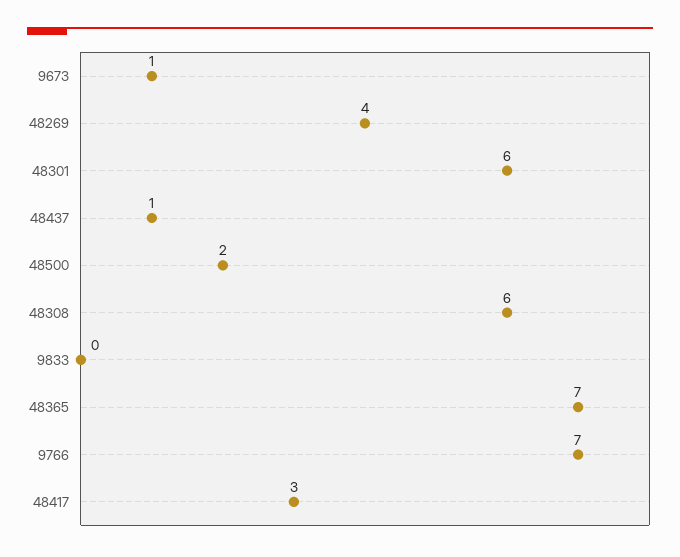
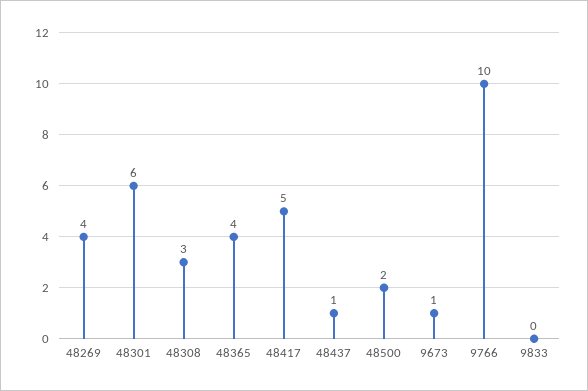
  {
    "9673": 1,
    "48269": 4,
    "48301": 6,
    "48437": 1,
    "48500": 2,
-   "48308": 6,
+   "48308": 3,
    "9833": 0,
-   "48365": 7,
+   "48365": 4,
-   "9766": 7,
+   "9766": 10,
-   "48417": 3
+   "48417": 5
  }

